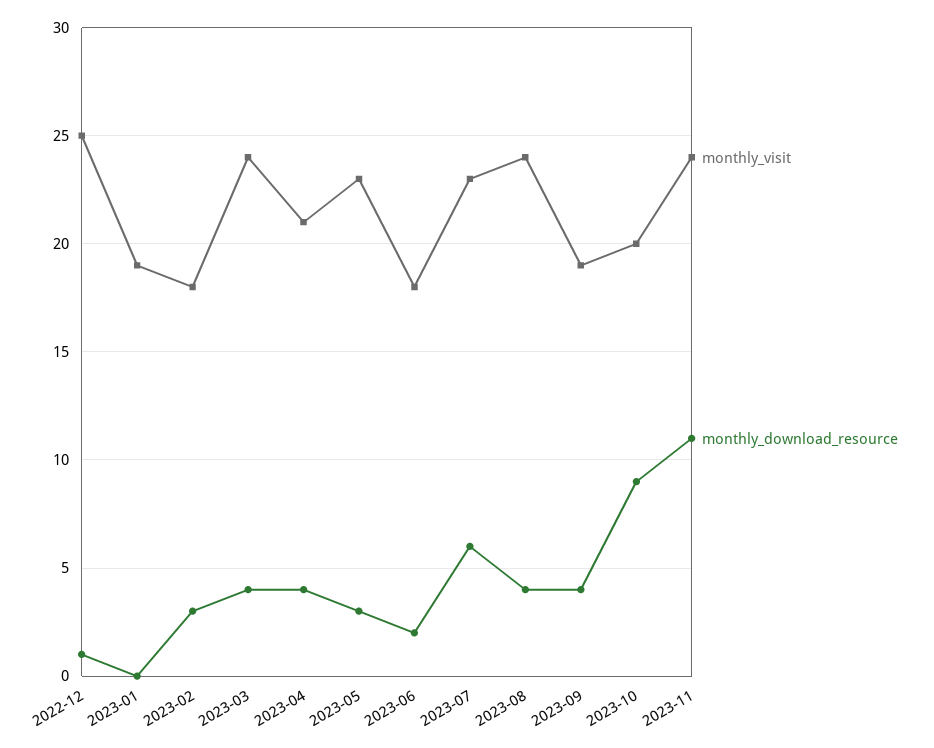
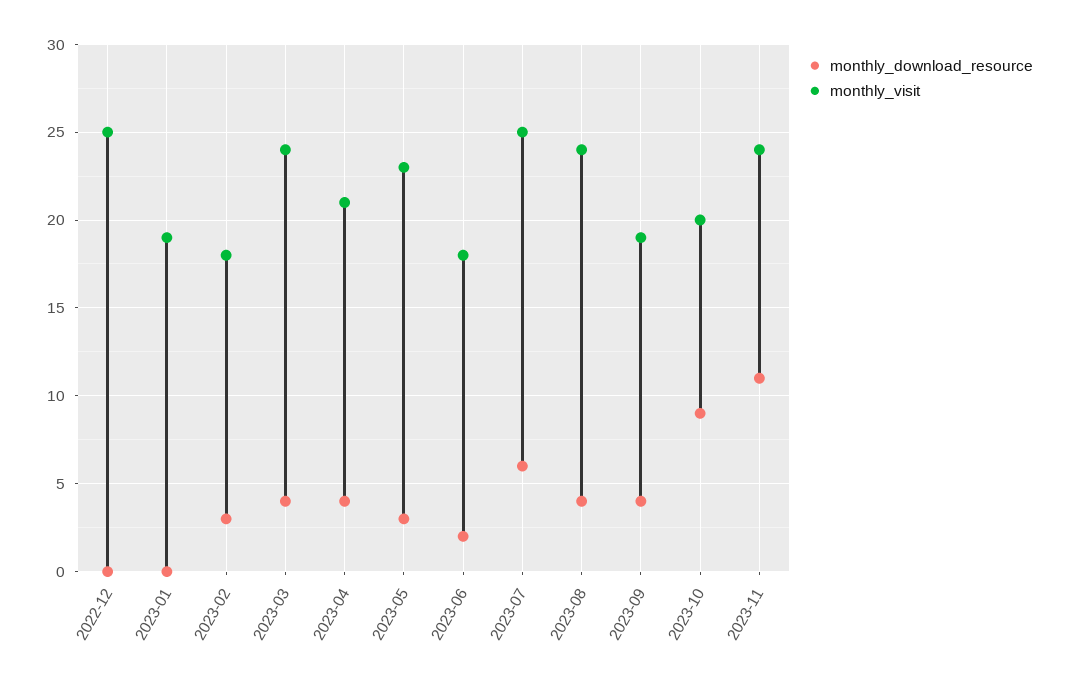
  {
    "monthly_visit": {
      "2022-12": 25,
      "2023-01": 19,
      "2023-02": 18,
      "2023-03": 24,
      "2023-04": 21,
      "2023-05": 23,
      "2023-06": 18,
-     "2023-07": 23,
+     "2023-07": 25,
      "2023-08": 24,
      "2023-09": 19,
      "2023-10": 20,
      "2023-11": 24
    },
    "monthly_download_resource": {
-     "2022-12": 1,
+     "2022-12": 0,
      "2023-01": 0,
      "2023-02": 3,
      "2023-03": 4,
      "2023-04": 4,
      "2023-05": 3,
      "2023-06": 2,
      "2023-07": 6,
      "2023-08": 4,
      "2023-09": 4,
      "2023-10": 9,
      "2023-11": 11
    }
  }

